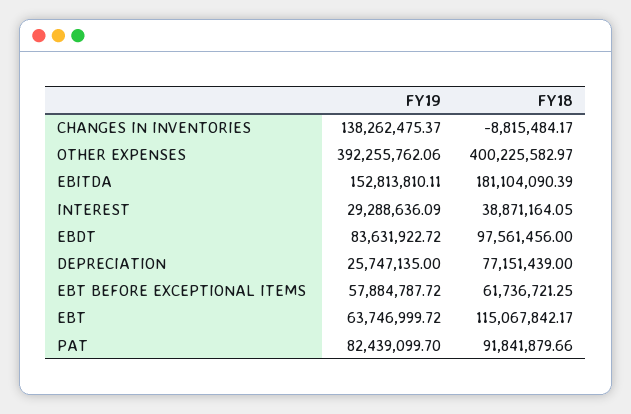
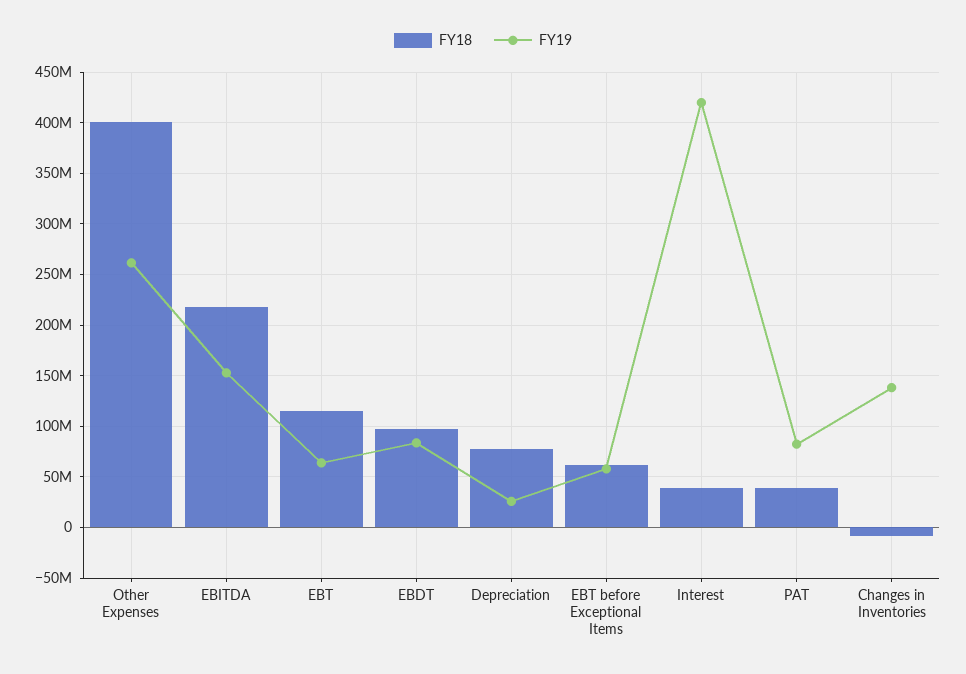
  {
    "FY19": {
      "CHANGES IN INVENTORIES": 138262475.37,
-     "OTHER EXPENSES": 392255762.06,
+     "OTHER EXPENSES": 260000000,
      "EBITDA": 152813810.11,
-     "INTEREST": 29288636.09,
+     "INTEREST": 420000000,
      "EBDT": 83631922.72,
      "DEPRECIATION": 25747135,
      "EBT BEFORE EXCEPTIONAL ITEMS": 57884787.72,
      "EBT": 63746999.72,
      "PAT": 82439099.7
    },
    "FY18": {
      "CHANGES IN INVENTORIES": -8815484.17,
      "OTHER EXPENSES": 400225582.97,
-     "EBITDA": 181104090.39,
+     "EBITDA": 220000000,
      "INTEREST": 38871164.05,
      "EBDT": 97561456,
      "DEPRECIATION": 77151439,
      "EBT BEFORE EXCEPTIONAL ITEMS": 61736721.25,
      "EBT": 115067842.17,
-     "PAT": 91841879.66
+     "PAT": 40000000
    }
  }

